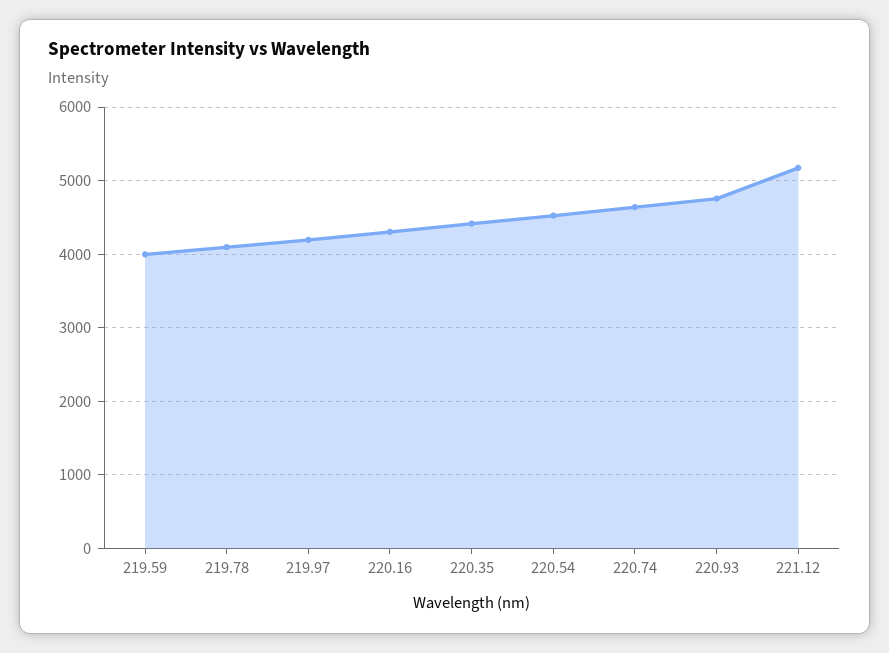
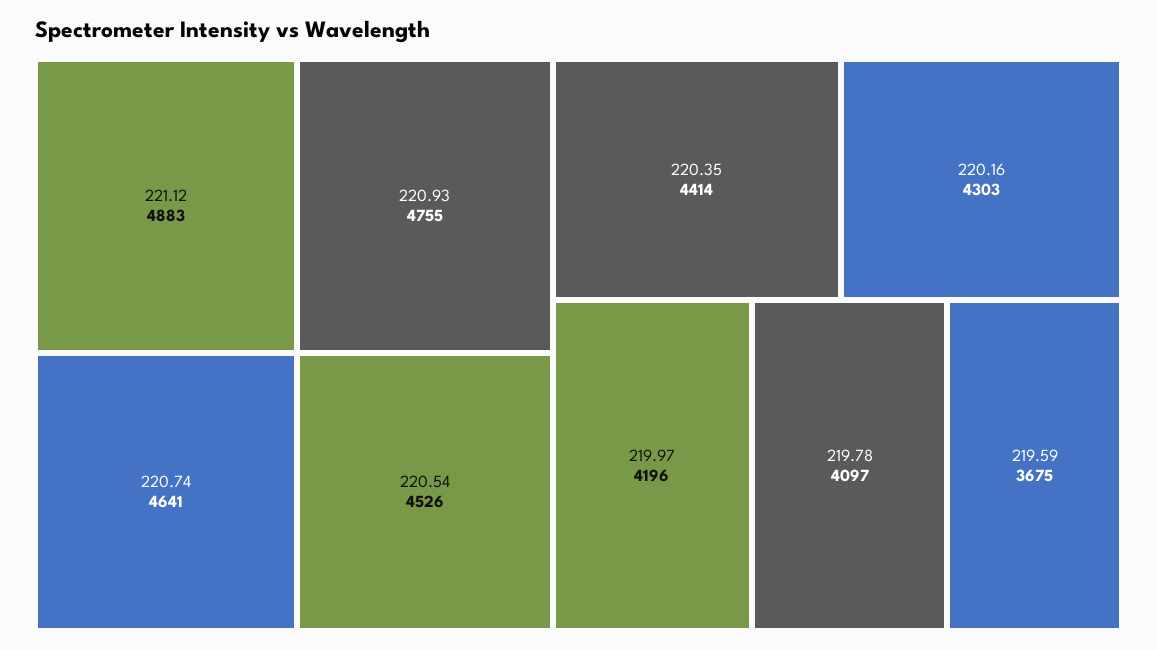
  {
-   "219.59": 4000,
+   "219.59": 3675,
    "219.78": 4097,
    "219.97": 4196,
    "220.16": 4303,
    "220.35": 4414,
    "220.54": 4526,
    "220.74": 4641,
    "220.93": 4755,
-   "221.12": 5200
+   "221.12": 4883
  }

